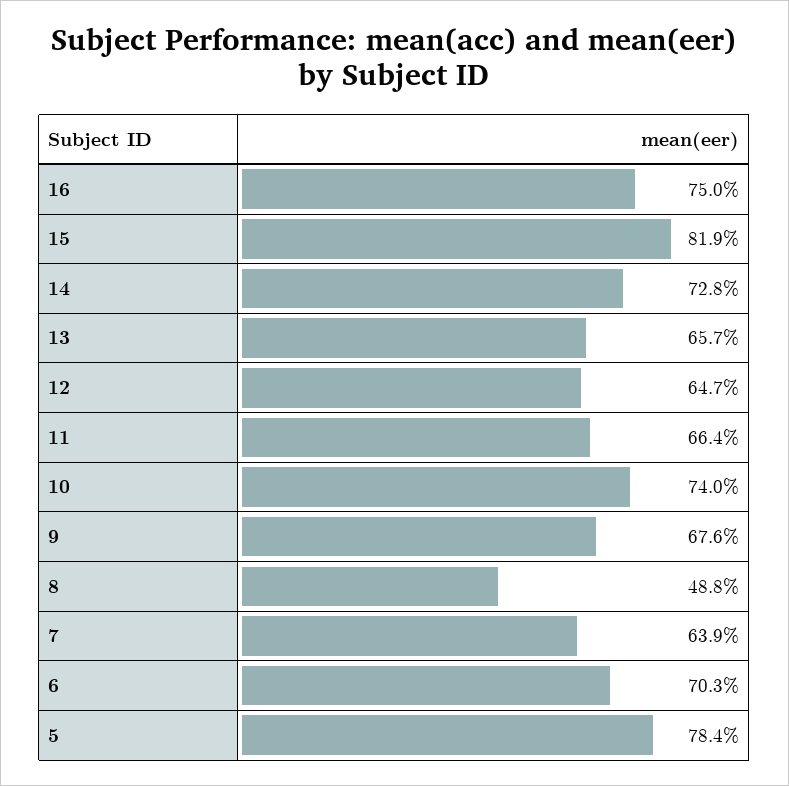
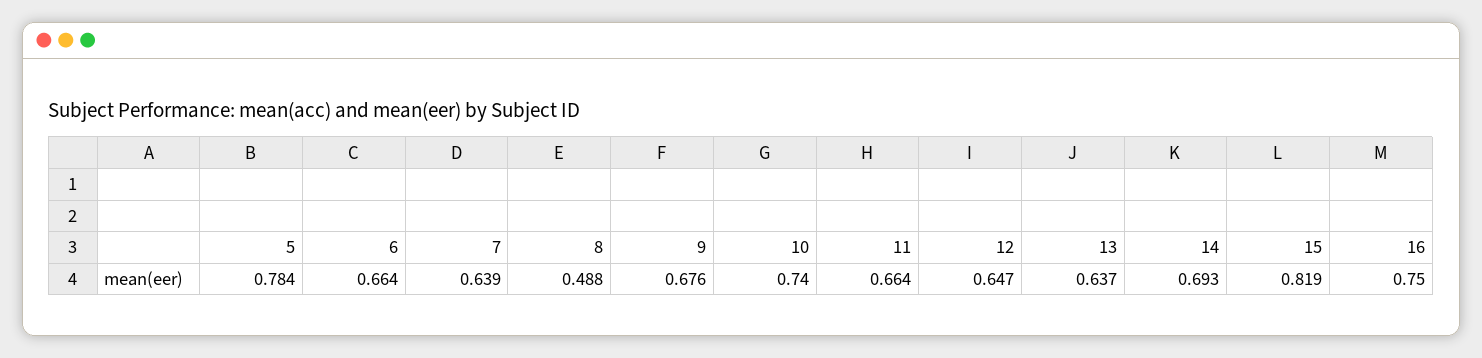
  {
    "16": 0.75,
    "15": 0.819,
-   "14": 0.728,
+   "14": 0.693,
-   "13": 0.657,
+   "13": 0.637,
    "12": 0.647,
    "11": 0.664,
    "10": 0.74,
    "9": 0.676,
    "8": 0.488,
    "7": 0.639,
-   "6": 0.703,
+   "6": 0.664,
    "5": 0.784
  }

